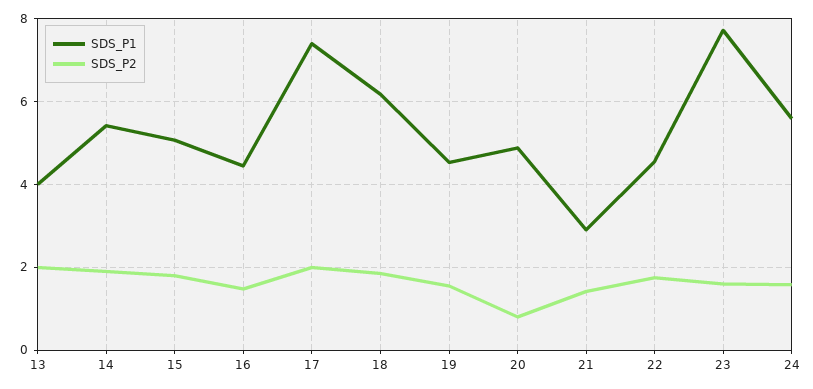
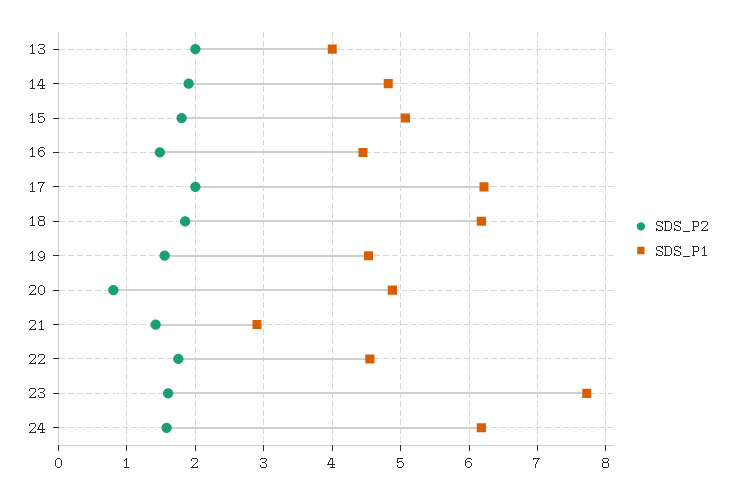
  {
    "SDS_P1": {
      "13": 4,
-     "14": 5.4,
+     "14": 4.8,
      "15": 5.1,
      "16": 4.5,
-     "17": 7.4,
+     "17": 6.2,
      "18": 6.2,
      "19": 4.5,
      "20": 4.9,
      "21": 2.9,
      "22": 4.6,
      "23": 7.7,
-     "24": 5.6
+     "24": 6.2
    },
    "SDS_P2": {
      "13": 2,
      "14": 1.9,
      "15": 1.8,
      "16": 1.5,
      "17": 2,
      "18": 1.9,
      "19": 1.6,
      "20": 0.8,
      "21": 1.4,
      "22": 1.8,
      "23": 1.6,
      "24": 1.6
    }
  }

